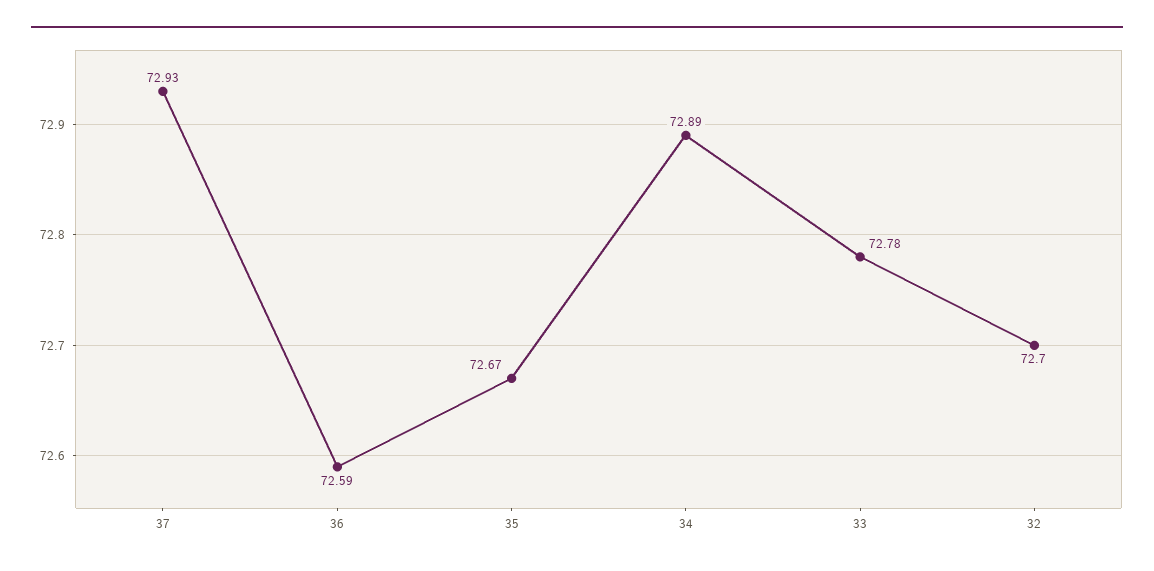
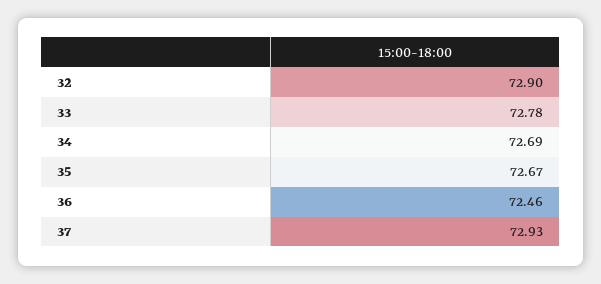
  {
    "37": 72.93,
-   "36": 72.59,
+   "36": 72.46,
    "35": 72.67,
-   "34": 72.89,
+   "34": 72.69,
    "33": 72.78,
-   "32": 72.7
+   "32": 72.9
  }

